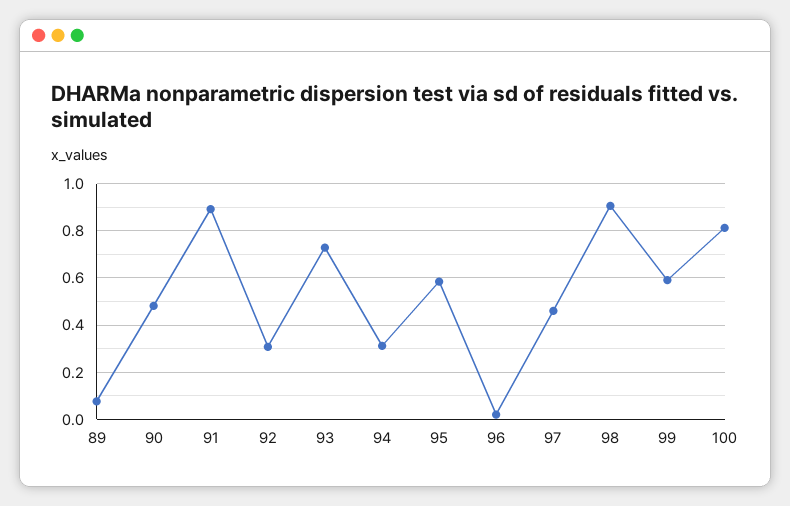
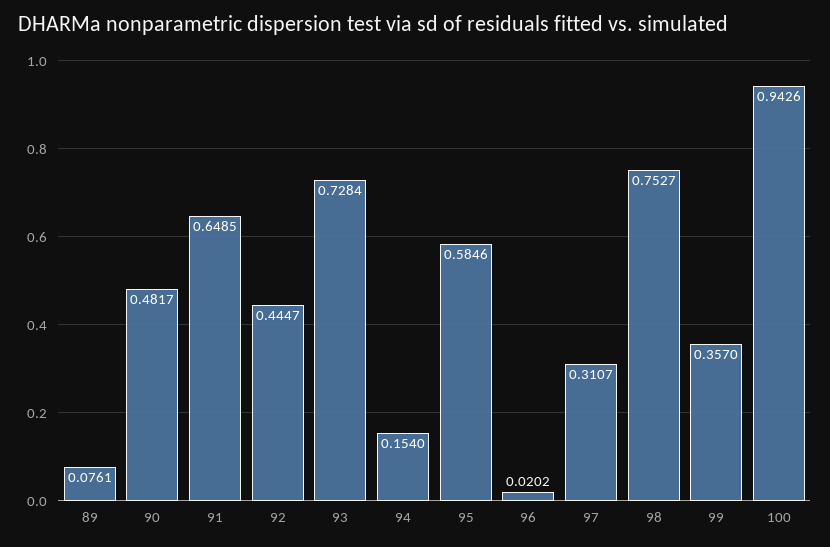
  {
    "89": 0.0761,
    "90": 0.4817,
-   "91": 0.9,
+   "91": 0.6485,
-   "92": 0.3,
+   "92": 0.4447,
    "93": 0.7284,
-   "94": 0.3,
+   "94": 0.154,
    "95": 0.5846,
    "96": 0.0202,
-   "97": 0.45,
+   "97": 0.3107,
-   "98": 0.9,
+   "98": 0.7527,
-   "99": 0.6,
+   "99": 0.357,
-   "100": 0.8
+   "100": 0.9426
  }

